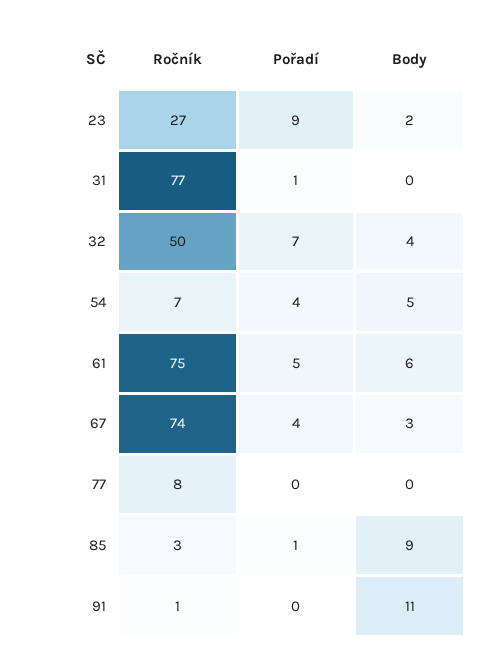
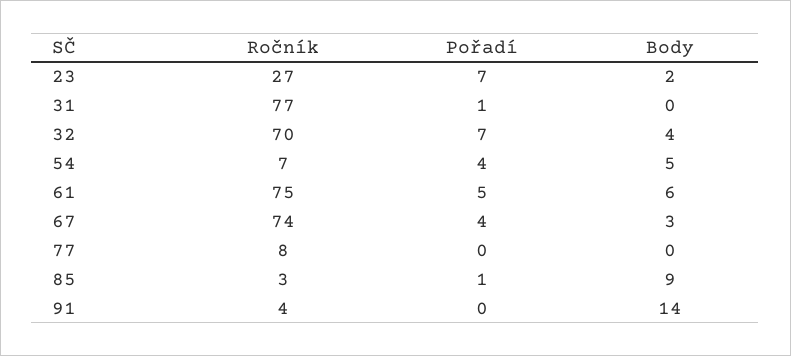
  {
    "Ročník": {
      "23": 27,
      "31": 77,
-     "32": 50,
+     "32": 70,
      "54": 7,
      "61": 75,
      "67": 74,
      "77": 8,
      "85": 3,
-     "91": 1
+     "91": 4
    },
    "Pořadí": {
-     "23": 9,
+     "23": 7,
      "31": 1,
      "32": 7,
      "54": 4,
      "61": 5,
      "67": 4,
      "77": 0,
      "85": 1,
      "91": 0
    },
    "Body": {
      "23": 2,
      "31": 0,
      "32": 4,
      "54": 5,
      "61": 6,
      "67": 3,
      "77": 0,
      "85": 9,
-     "91": 11
+     "91": 14
    }
  }

